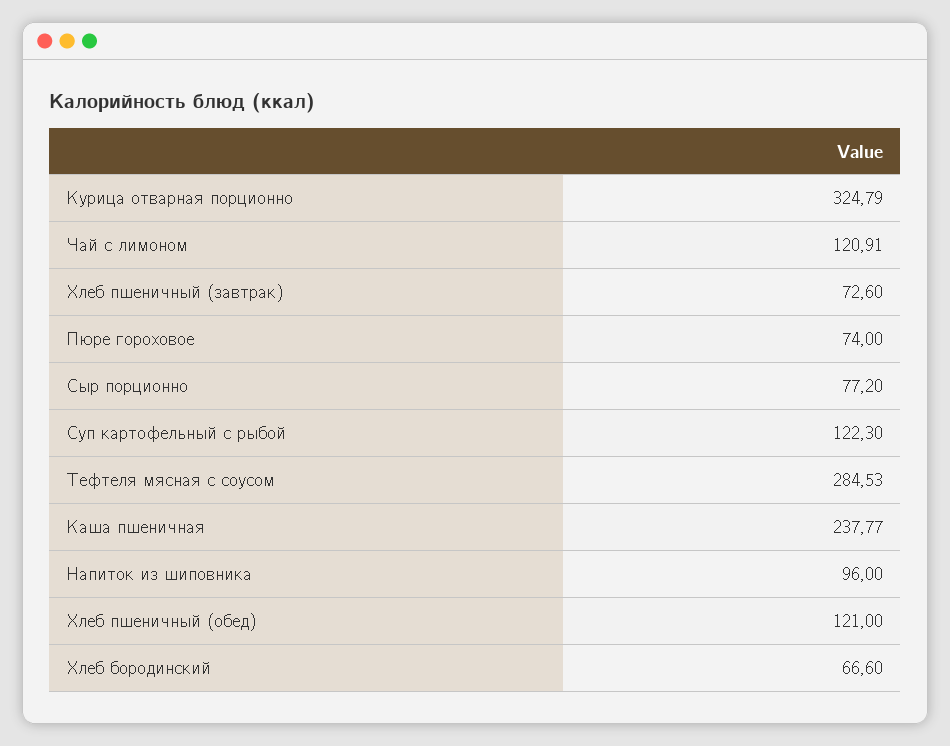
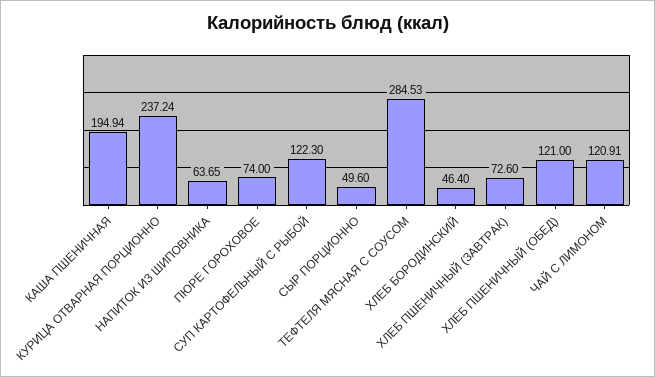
  {
-   "Курица отварная порционно": 324.79,
+   "Курица отварная порционно": 237.24,
    "Чай с лимоном": 120.91,
    "Хлеб пшеничный (завтрак)": 72.6,
    "Пюре гороховое": 74,
-   "Сыр порционно": 77.2,
+   "Сыр порционно": 49.6,
    "Суп картофельный с рыбой": 122.3,
    "Тефтеля мясная с соусом": 284.53,
-   "Каша пшеничная": 237.77,
+   "Каша пшеничная": 194.94,
-   "Напиток из шиповника": 96,
+   "Напиток из шиповника": 63.65,
    "Хлеб пшеничный (обед)": 121,
-   "Хлеб бородинский": 66.6
+   "Хлеб бородинский": 46.4
  }

